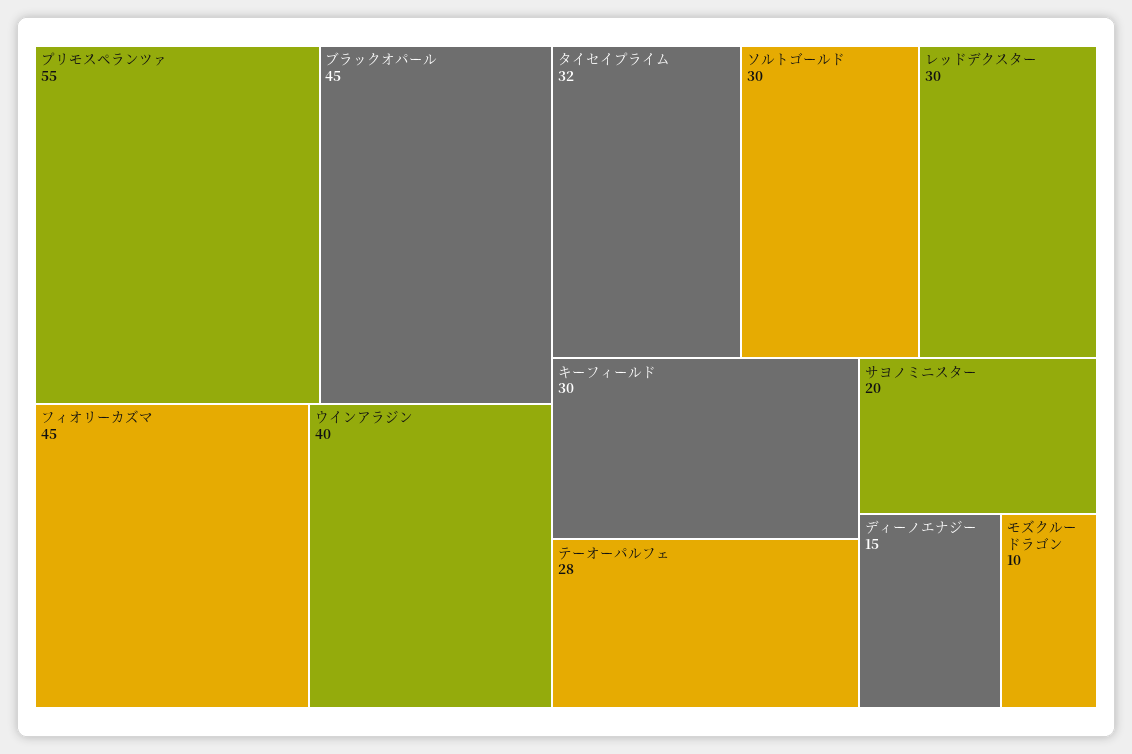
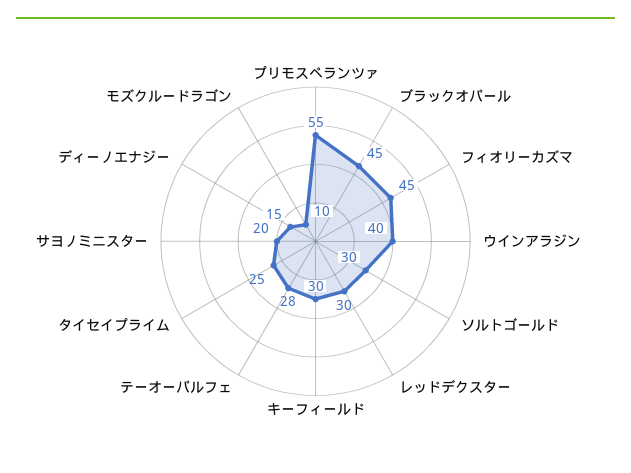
  {
    "プリモスペランツァ": 55,
    "ブラックオパール": 45,
    "フィオリーカズマ": 45,
    "ウインアラジン": 40,
-   "タイセイプライム": 32,
+   "タイセイプライム": 25,
    "ソルトゴールド": 30,
    "レッドデクスター": 30,
    "キーフィールド": 30,
    "テーオーパルフェ": 28,
    "サヨノミニスター": 20,
    "ディーノエナジー": 15,
    "モズクルードラゴン": 10
  }

